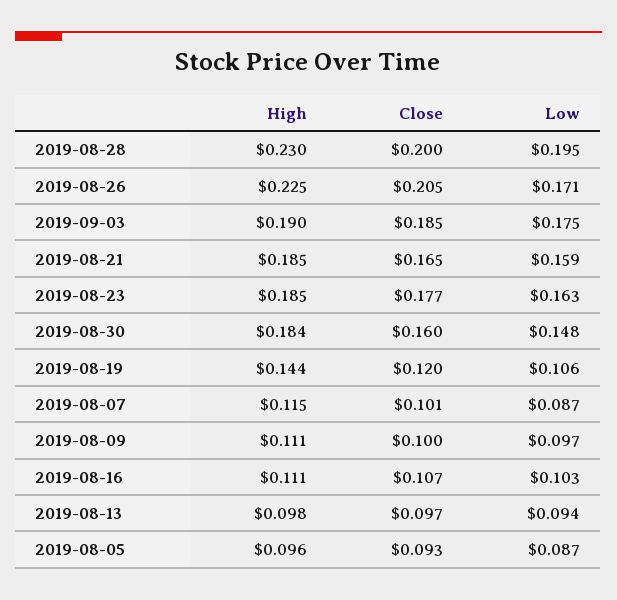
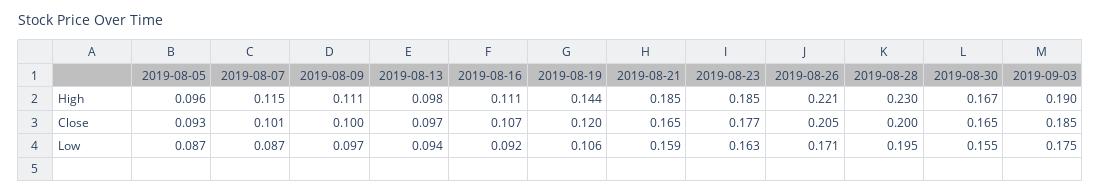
  {
    "High": {
      "2019-08-28": 0.23,
-     "2019-08-26": 0.225,
+     "2019-08-26": 0.221,
      "2019-09-03": 0.19,
      "2019-08-21": 0.185,
      "2019-08-23": 0.185,
-     "2019-08-30": 0.184,
+     "2019-08-30": 0.167,
      "2019-08-19": 0.144,
      "2019-08-07": 0.115,
      "2019-08-09": 0.111,
      "2019-08-16": 0.111,
      "2019-08-13": 0.098,
      "2019-08-05": 0.096
    },
    "Close": {
      "2019-08-28": 0.2,
      "2019-08-26": 0.205,
      "2019-09-03": 0.185,
      "2019-08-21": 0.165,
      "2019-08-23": 0.177,
-     "2019-08-30": 0.16,
+     "2019-08-30": 0.165,
      "2019-08-19": 0.12,
      "2019-08-07": 0.101,
      "2019-08-09": 0.1,
      "2019-08-16": 0.107,
      "2019-08-13": 0.097,
      "2019-08-05": 0.093
    },
    "Low": {
      "2019-08-28": 0.195,
      "2019-08-26": 0.171,
      "2019-09-03": 0.175,
      "2019-08-21": 0.159,
      "2019-08-23": 0.163,
-     "2019-08-30": 0.148,
+     "2019-08-30": 0.155,
      "2019-08-19": 0.106,
      "2019-08-07": 0.087,
      "2019-08-09": 0.097,
-     "2019-08-16": 0.103,
+     "2019-08-16": 0.092,
      "2019-08-13": 0.094,
      "2019-08-05": 0.087
    }
  }

